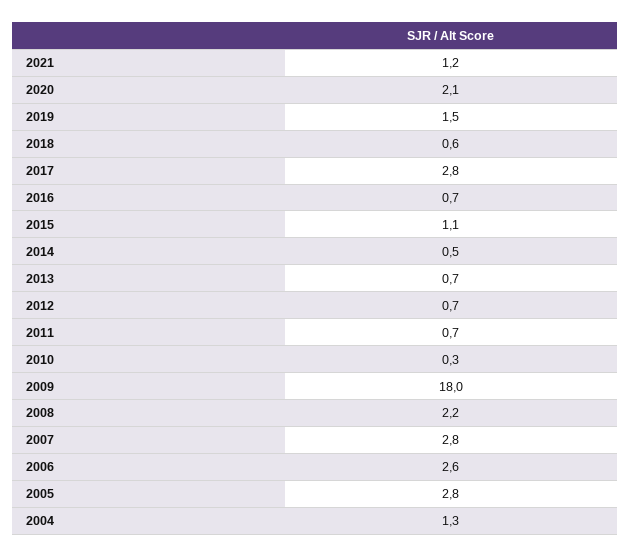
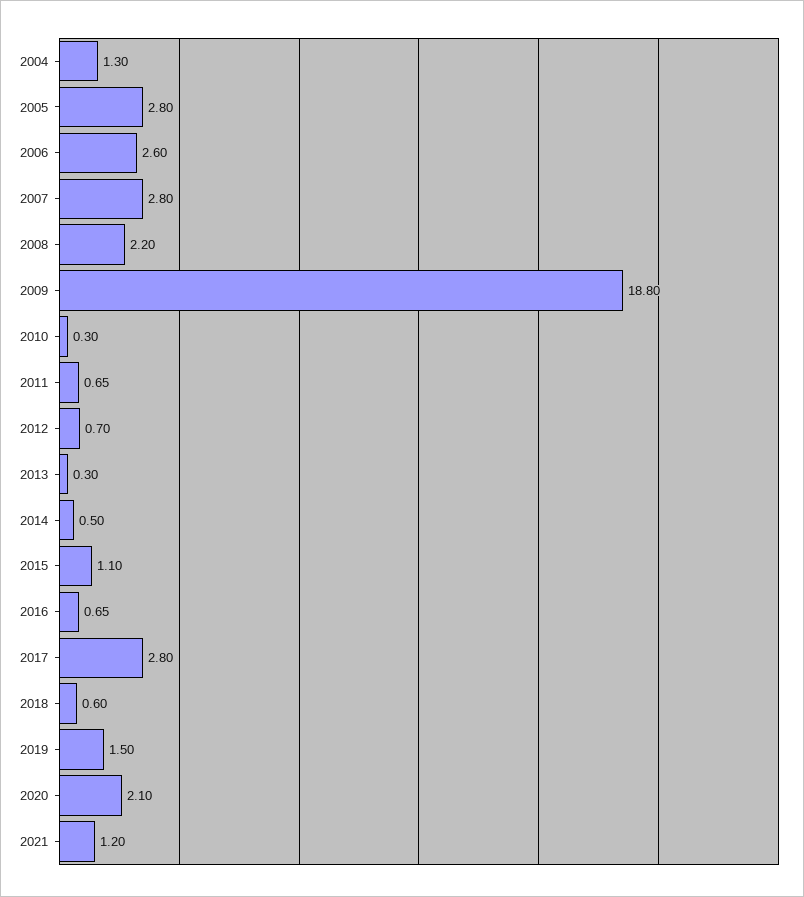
  {
    "2021": 1.2,
    "2020": 2.1,
    "2019": 1.5,
    "2018": 0.6,
    "2017": 2.8,
    "2016": 0.65,
    "2015": 1.1,
    "2014": 0.5,
-   "2013": 0.7,
+   "2013": 0.3,
    "2012": 0.7,
    "2011": 0.65,
    "2010": 0.3,
-   "2009": 18,
+   "2009": 18.8,
    "2008": 2.2,
    "2007": 2.8,
    "2006": 2.6,
    "2005": 2.8,
    "2004": 1.3
  }

